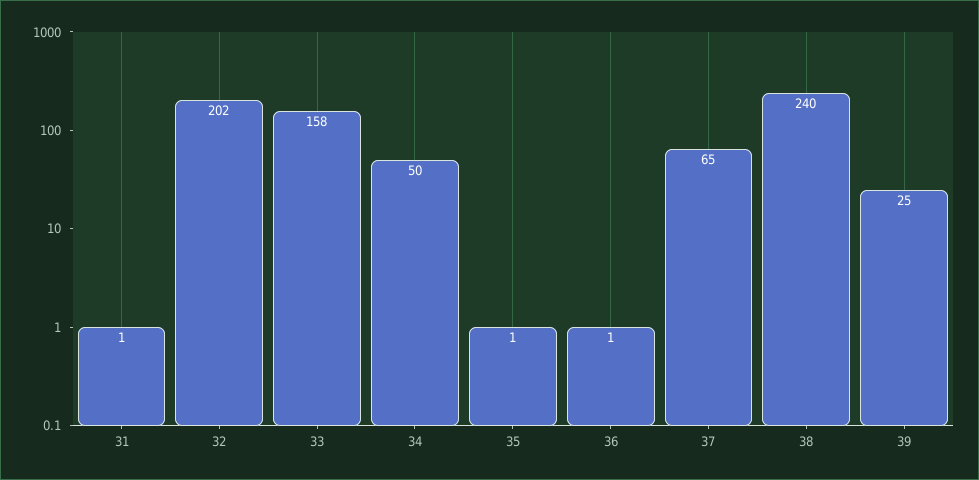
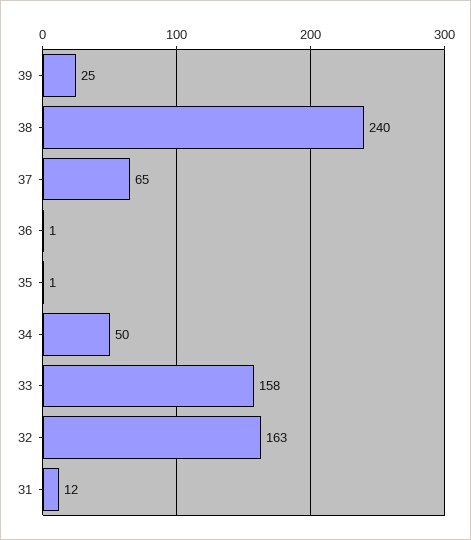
  {
-   "31": 1,
+   "31": 12,
-   "32": 202,
+   "32": 163,
    "33": 158,
    "34": 50,
    "35": 1,
    "36": 1,
    "37": 65,
    "38": 240,
    "39": 25
  }

